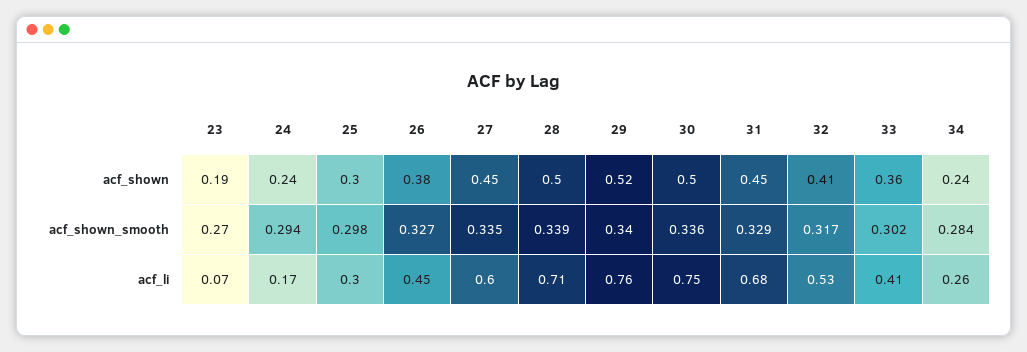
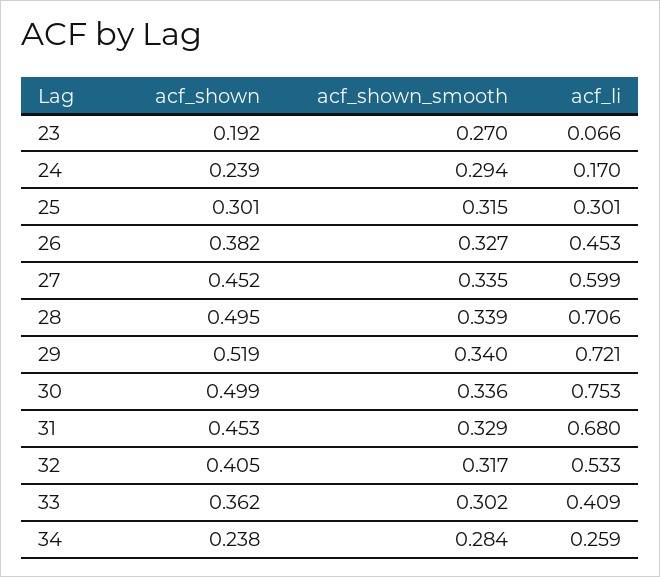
  {
    "23": {
      "acf_shown": 0.192,
      "acf_shown_smooth": 0.27,
      "acf_li": 0.066
    },
    "24": {
      "acf_shown": 0.239,
      "acf_shown_smooth": 0.294,
      "acf_li": 0.17
    },
    "25": {
      "acf_shown": 0.301,
-     "acf_shown_smooth": 0.298,
+     "acf_shown_smooth": 0.315,
      "acf_li": 0.301
    },
    "26": {
      "acf_shown": 0.382,
      "acf_shown_smooth": 0.327,
      "acf_li": 0.453
    },
    "27": {
      "acf_shown": 0.452,
      "acf_shown_smooth": 0.335,
      "acf_li": 0.599
    },
    "28": {
      "acf_shown": 0.495,
      "acf_shown_smooth": 0.339,
      "acf_li": 0.706
    },
    "29": {
      "acf_shown": 0.519,
      "acf_shown_smooth": 0.34,
-     "acf_li": 0.76
+     "acf_li": 0.721
    },
    "30": {
      "acf_shown": 0.499,
      "acf_shown_smooth": 0.336,
      "acf_li": 0.753
    },
    "31": {
      "acf_shown": 0.453,
      "acf_shown_smooth": 0.329,
      "acf_li": 0.68
    },
    "32": {
      "acf_shown": 0.405,
      "acf_shown_smooth": 0.317,
      "acf_li": 0.533
    },
    "33": {
      "acf_shown": 0.362,
      "acf_shown_smooth": 0.302,
      "acf_li": 0.409
    },
    "34": {
      "acf_shown": 0.238,
      "acf_shown_smooth": 0.284,
      "acf_li": 0.259
    }
  }

